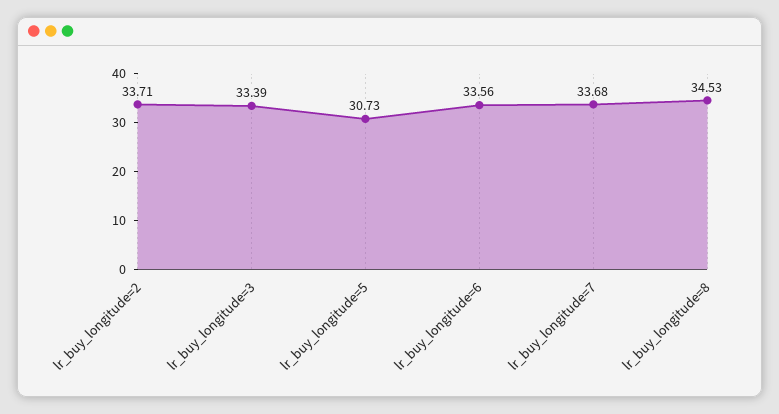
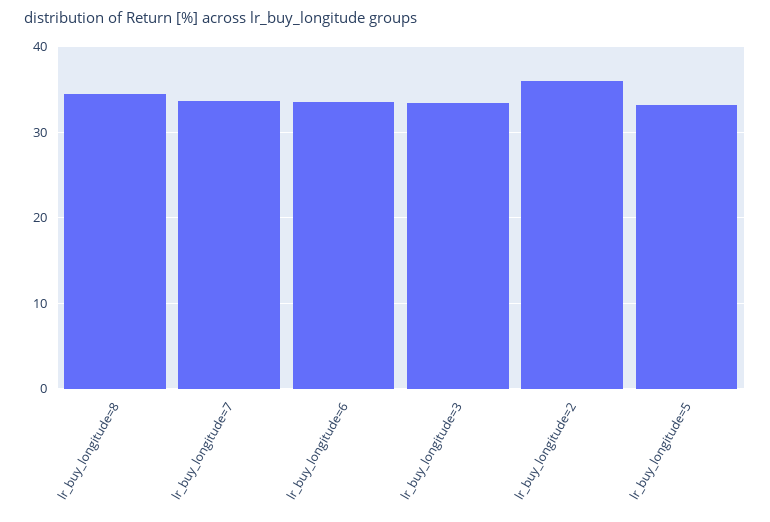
  {
-   "lr_buy_longitude=2": 33.71,
+   "lr_buy_longitude=2": 36,
    "lr_buy_longitude=3": 33.39,
-   "lr_buy_longitude=5": 30.73,
+   "lr_buy_longitude=5": 33,
    "lr_buy_longitude=6": 33.56,
    "lr_buy_longitude=7": 33.68,
    "lr_buy_longitude=8": 34.53
  }

